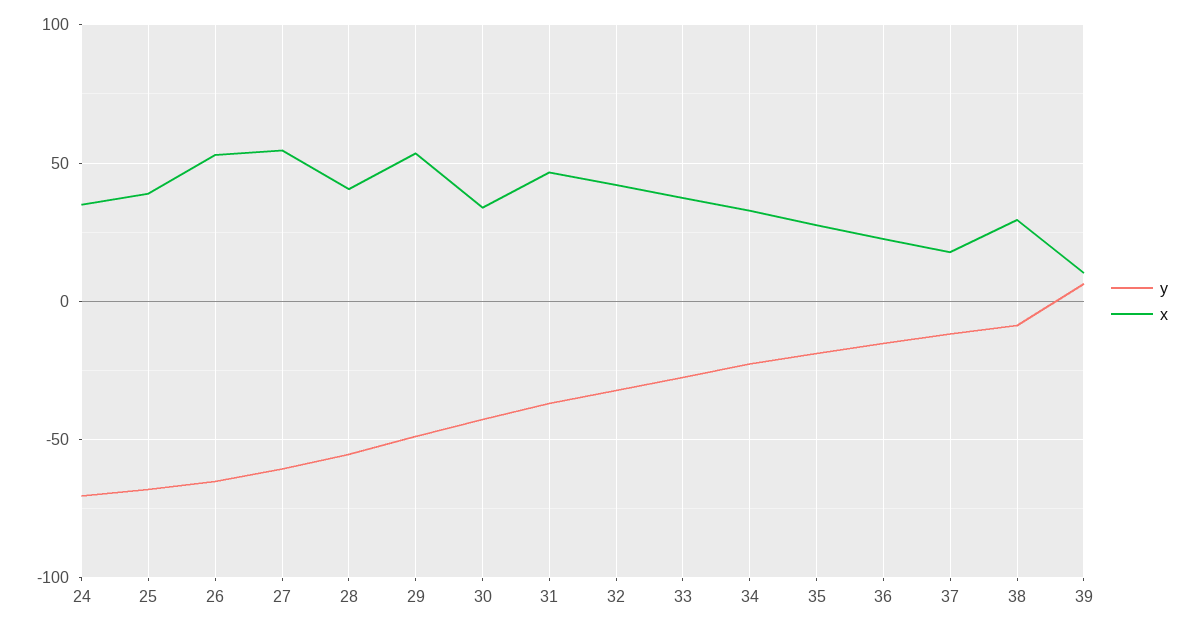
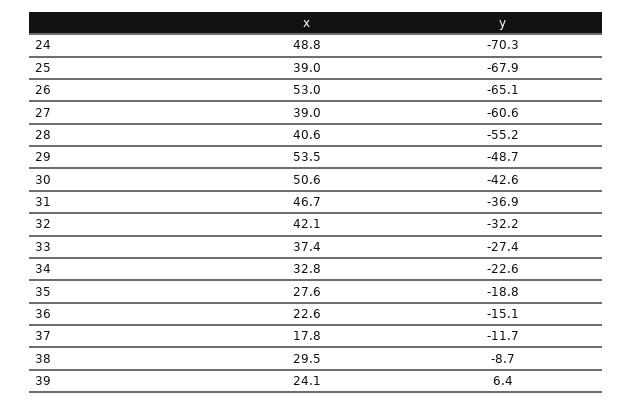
  {
    "y": {
      "24": -70.3,
      "25": -67.9,
      "26": -65.1,
      "27": -60.6,
      "28": -55.2,
      "29": -48.7,
      "30": -42.6,
      "31": -36.9,
      "32": -32.2,
      "33": -27.4,
      "34": -22.6,
      "35": -18.8,
      "36": -15.1,
      "37": -11.7,
      "38": -8.7,
      "39": 6.4
    },
    "x": {
-     "24": 35,
+     "24": 48.8,
      "25": 39,
      "26": 53,
-     "27": 55,
+     "27": 39,
      "28": 40.6,
      "29": 53.5,
-     "30": 35,
+     "30": 50.6,
      "31": 46.7,
      "32": 42.1,
      "33": 37.4,
      "34": 32.8,
      "35": 27.6,
      "36": 22.6,
      "37": 17.8,
      "38": 29.5,
-     "39": 10
+     "39": 24.1
    }
  }

